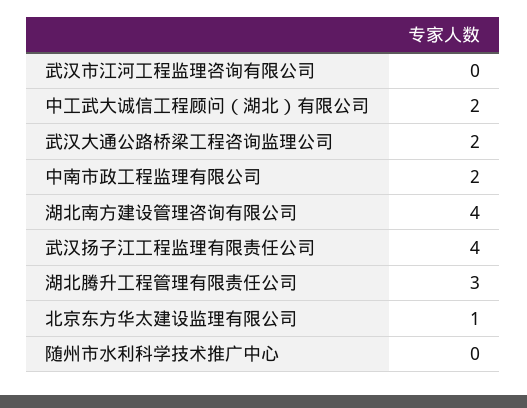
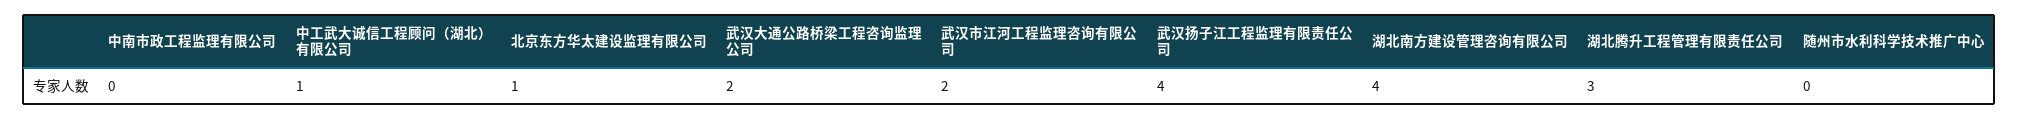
  {
-   "武汉市江河工程监理咨询有限公司": 0,
+   "武汉市江河工程监理咨询有限公司": 2,
-   "中工武大诚信工程顾问（湖北）有限公司": 2,
+   "中工武大诚信工程顾问（湖北）有限公司": 1,
    "武汉大通公路桥梁工程咨询监理公司": 2,
-   "中南市政工程监理有限公司": 2,
+   "中南市政工程监理有限公司": 0,
    "湖北南方建设管理咨询有限公司": 4,
    "武汉扬子江工程监理有限责任公司": 4,
    "湖北腾升工程管理有限责任公司": 3,
    "北京东方华太建设监理有限公司": 1,
    "随州市水利科学技术推广中心": 0
  }

